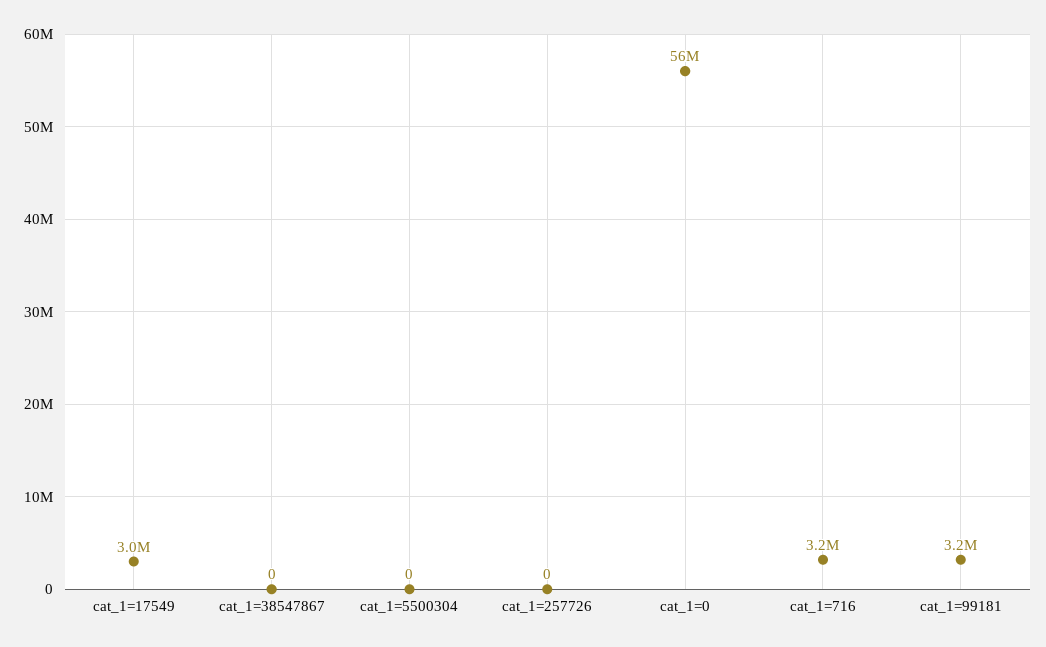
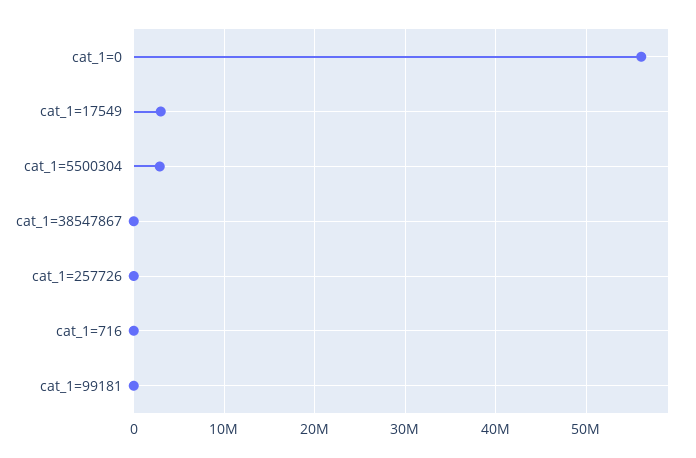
  {
    "cat_1=17549": 3000000,
    "cat_1=38547867": 0,
-   "cat_1=5500304": 0,
+   "cat_1=5500304": 3000000,
    "cat_1=257726": 0,
    "cat_1=0": 56000000,
-   "cat_1=716": 3200000,
+   "cat_1=716": 0,
-   "cat_1=99181": 3200000
+   "cat_1=99181": 0
  }

